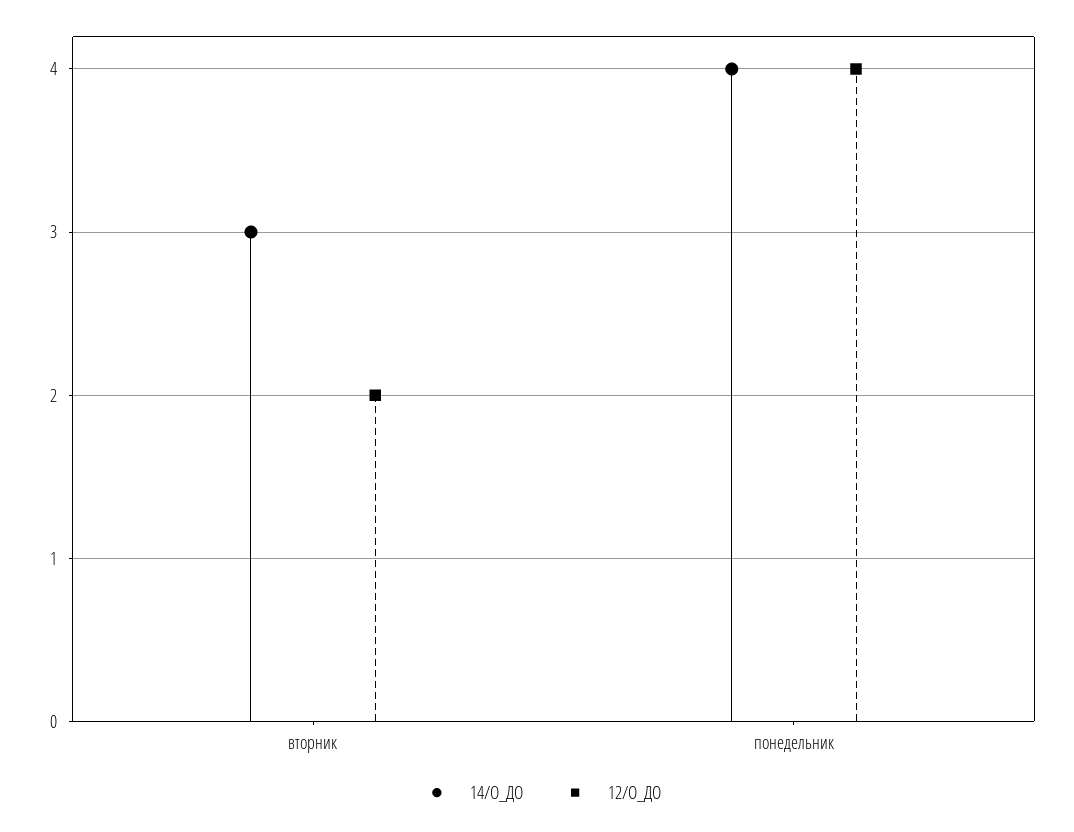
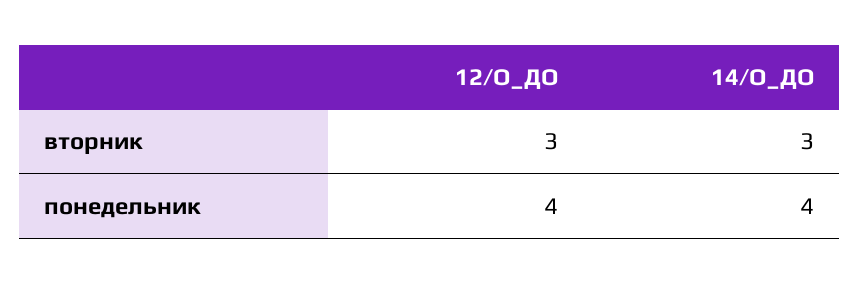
  {
    "14/О_ДО": {
      "вторник": 3,
      "понедельник": 4
    },
    "12/О_ДО": {
-     "вторник": 2,
+     "вторник": 3,
      "понедельник": 4
    }
  }

